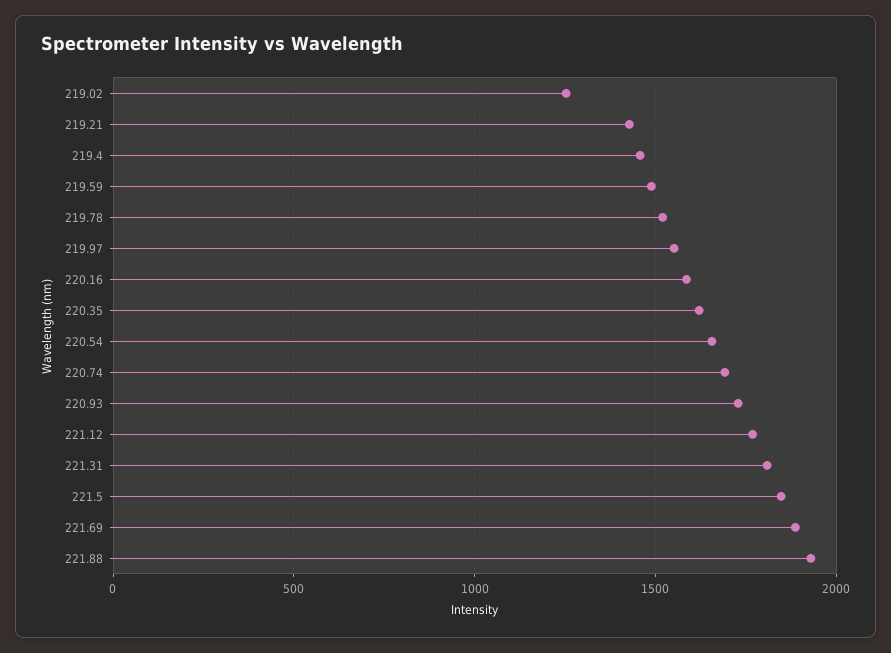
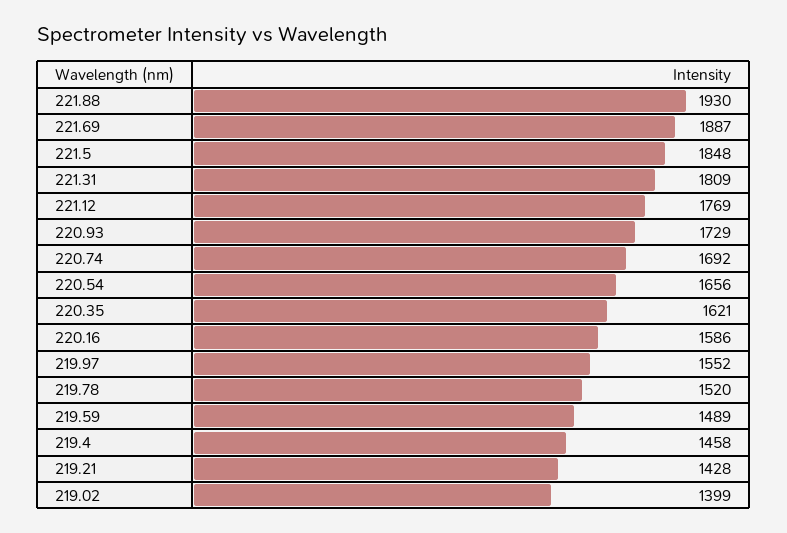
  {
-   "219.02": 1250,
+   "219.02": 1399,
    "219.21": 1428,
    "219.4": 1458,
    "219.59": 1489,
    "219.78": 1520,
    "219.97": 1552,
    "220.16": 1586,
    "220.35": 1621,
    "220.54": 1656,
    "220.74": 1692,
    "220.93": 1729,
    "221.12": 1769,
    "221.31": 1809,
    "221.5": 1848,
    "221.69": 1887,
    "221.88": 1930
  }

